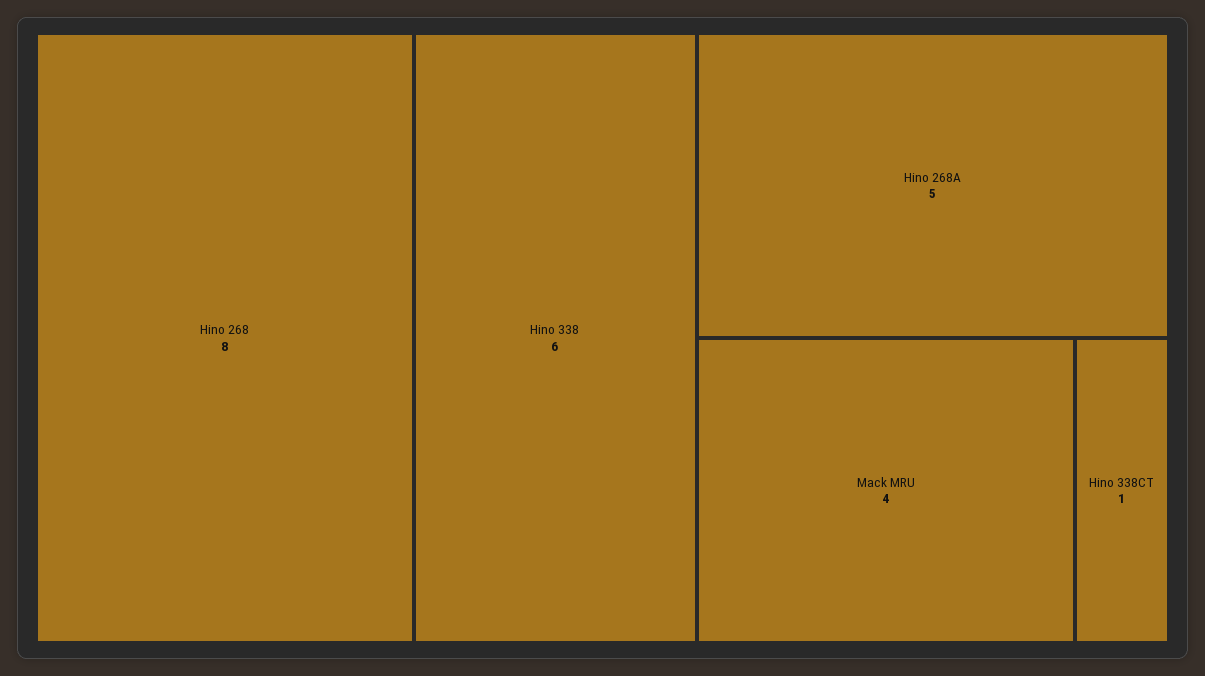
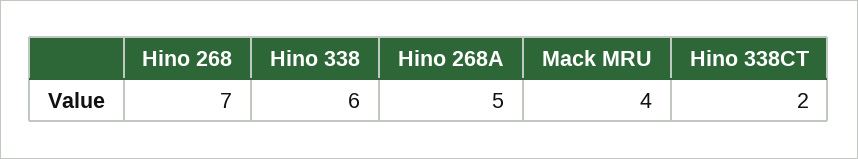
  {
-   "Hino 268": 8,
+   "Hino 268": 7,
    "Hino 338": 6,
    "Hino 268A": 5,
    "Mack MRU": 4,
-   "Hino 338CT": 1
+   "Hino 338CT": 2
  }

